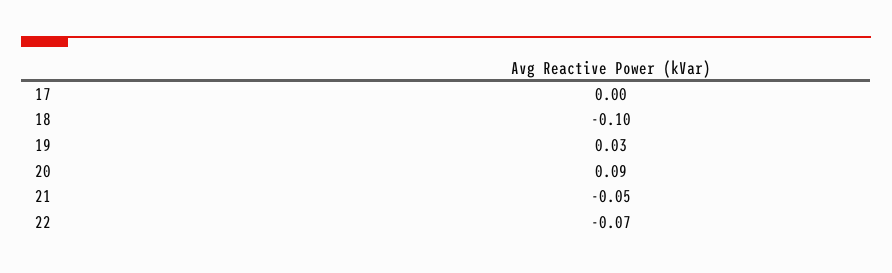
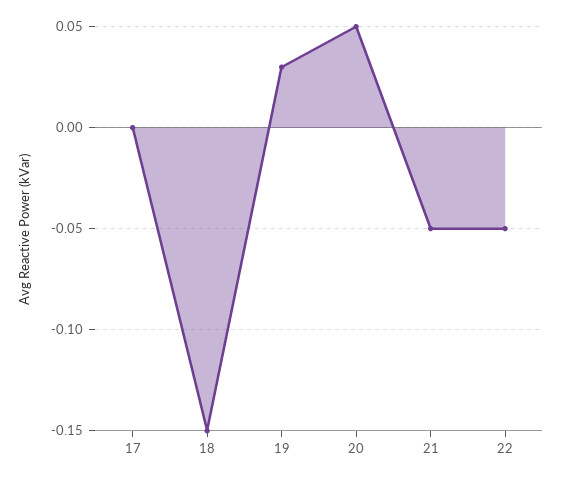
  {
    "17": 0,
-   "18": -0.1,
+   "18": -0.15,
    "19": 0.03,
-   "20": 0.09,
+   "20": 0.05,
    "21": -0.05,
-   "22": -0.07
+   "22": -0.05
  }

